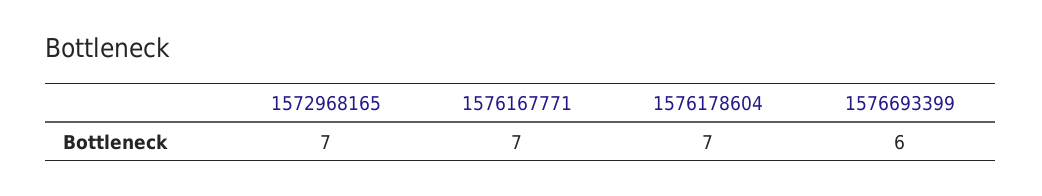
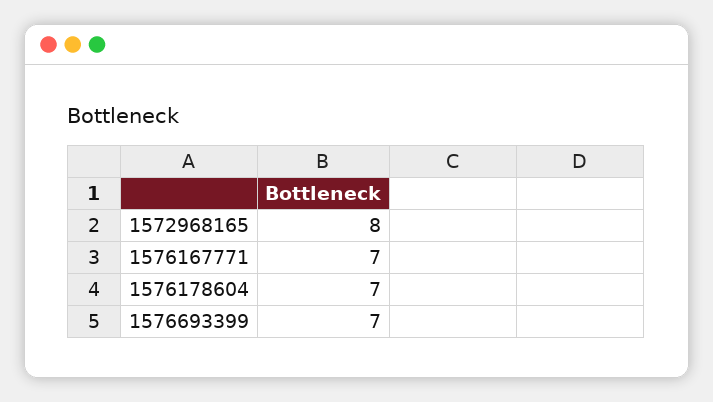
  {
-   "1572968165": 7,
+   "1572968165": 8,
    "1576167771": 7,
    "1576178604": 7,
-   "1576693399": 6
+   "1576693399": 7
  }

